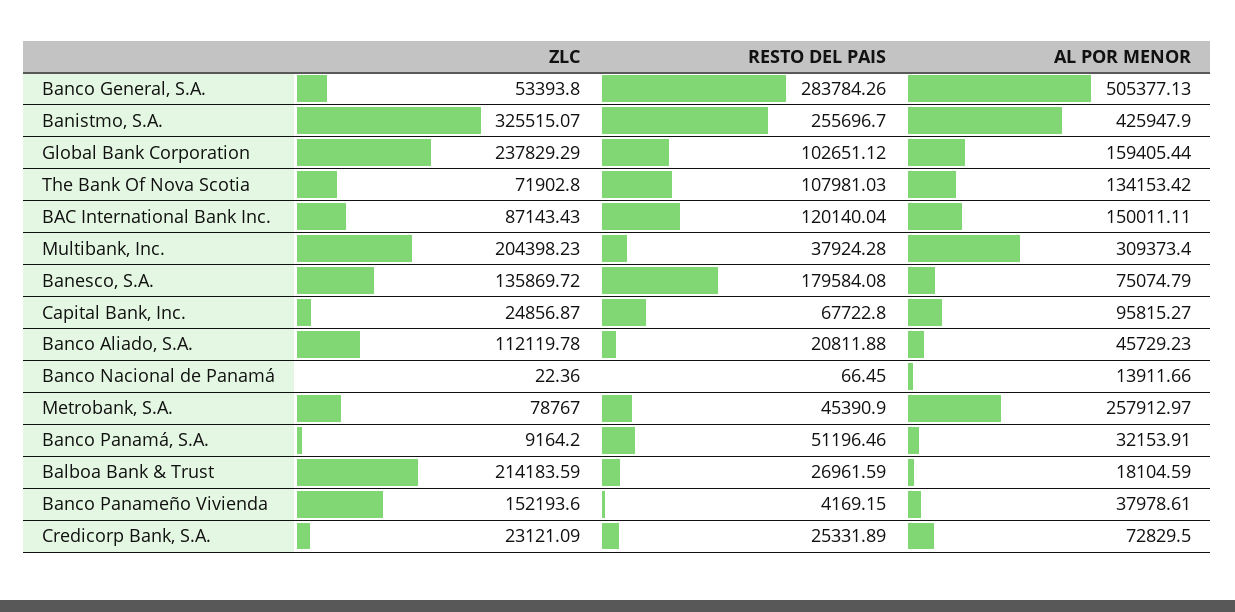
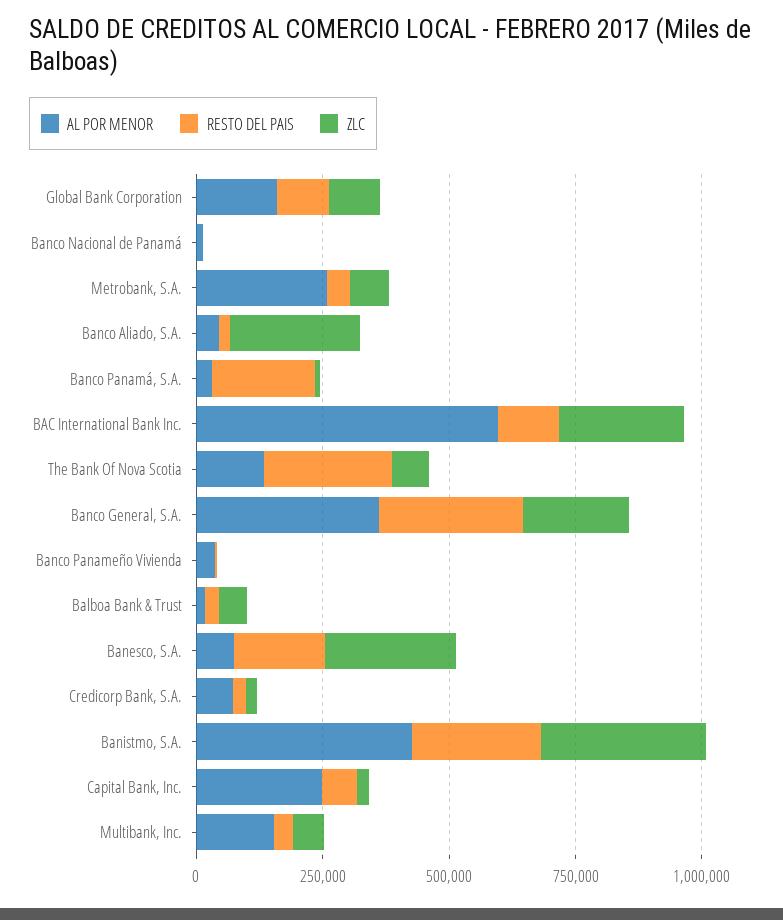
  {
    "ZLC": {
-     "Banco General, S.A.": 53393.8,
+     "Banco General, S.A.": 200000,
      "Banistmo, S.A.": 325515.07,
-     "Global Bank Corporation": 237829.29,
+     "Global Bank Corporation": 100000,
      "The Bank Of Nova Scotia": 71902.8,
-     "BAC International Bank Inc.": 87143.43,
+     "BAC International Bank Inc.": 250000,
-     "Multibank, Inc.": 204398.23,
+     "Multibank, Inc.": 50000,
-     "Banesco, S.A.": 135869.72,
+     "Banesco, S.A.": 250000,
      "Capital Bank, Inc.": 24856.87,
-     "Banco Aliado, S.A.": 112119.78,
+     "Banco Aliado, S.A.": 250000,
      "Banco Nacional de Panamá": 22.36,
      "Metrobank, S.A.": 78767,
      "Banco Panamá, S.A.": 9164.2,
-     "Balboa Bank & Trust": 214183.59,
+     "Balboa Bank & Trust": 50000,
-     "Banco Panameño Vivienda": 152193.6,
+     "Banco Panameño Vivienda": 0,
      "Credicorp Bank, S.A.": 23121.09
    },
    "RESTO DEL PAIS": {
      "Banco General, S.A.": 283784.26,
      "Banistmo, S.A.": 255696.7,
      "Global Bank Corporation": 102651.12,
-     "The Bank Of Nova Scotia": 107981.03,
+     "The Bank Of Nova Scotia": 250000,
      "BAC International Bank Inc.": 120140.04,
      "Multibank, Inc.": 37924.28,
      "Banesco, S.A.": 179584.08,
      "Capital Bank, Inc.": 67722.8,
      "Banco Aliado, S.A.": 20811.88,
      "Banco Nacional de Panamá": 66.45,
      "Metrobank, S.A.": 45390.9,
-     "Banco Panamá, S.A.": 51196.46,
+     "Banco Panamá, S.A.": 200000,
      "Balboa Bank & Trust": 26961.59,
      "Banco Panameño Vivienda": 4169.15,
      "Credicorp Bank, S.A.": 25331.89
    },
    "AL POR MENOR": {
-     "Banco General, S.A.": 505377.13,
+     "Banco General, S.A.": 350000,
      "Banistmo, S.A.": 425947.9,
      "Global Bank Corporation": 159405.44,
      "The Bank Of Nova Scotia": 134153.42,
-     "BAC International Bank Inc.": 150011.11,
+     "BAC International Bank Inc.": 600000,
-     "Multibank, Inc.": 309373.4,
+     "Multibank, Inc.": 150000,
      "Banesco, S.A.": 75074.79,
-     "Capital Bank, Inc.": 95815.27,
+     "Capital Bank, Inc.": 250000,
      "Banco Aliado, S.A.": 45729.23,
      "Banco Nacional de Panamá": 13911.66,
      "Metrobank, S.A.": 257912.97,
      "Banco Panamá, S.A.": 32153.91,
      "Balboa Bank & Trust": 18104.59,
      "Banco Panameño Vivienda": 37978.61,
      "Credicorp Bank, S.A.": 72829.5
    }
  }

